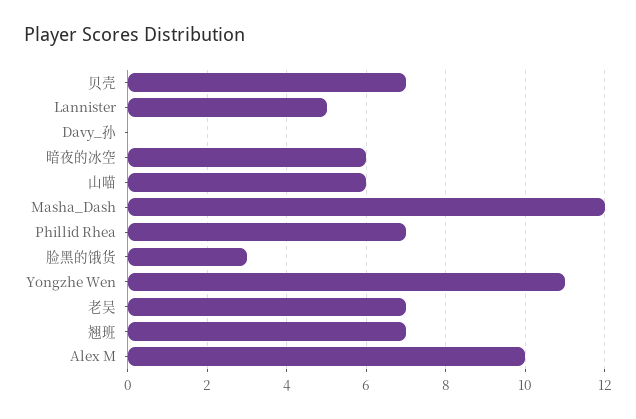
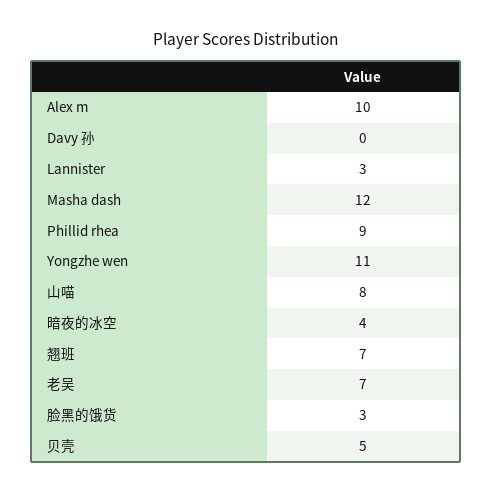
  {
-   "贝壳": 7,
+   "贝壳": 5,
-   "Lannister": 5,
+   "Lannister": 3,
    "Davy_孙": 0,
-   "暗夜的冰空": 6,
+   "暗夜的冰空": 4,
-   "山喵": 6,
+   "山喵": 8,
    "Masha_Dash": 12,
-   "Phillid Rhea": 7,
+   "Phillid Rhea": 9,
    "脸黑的饿货": 3,
    "Yongzhe Wen": 11,
    "老吴": 7,
    "翘班": 7,
    "Alex M": 10
  }

